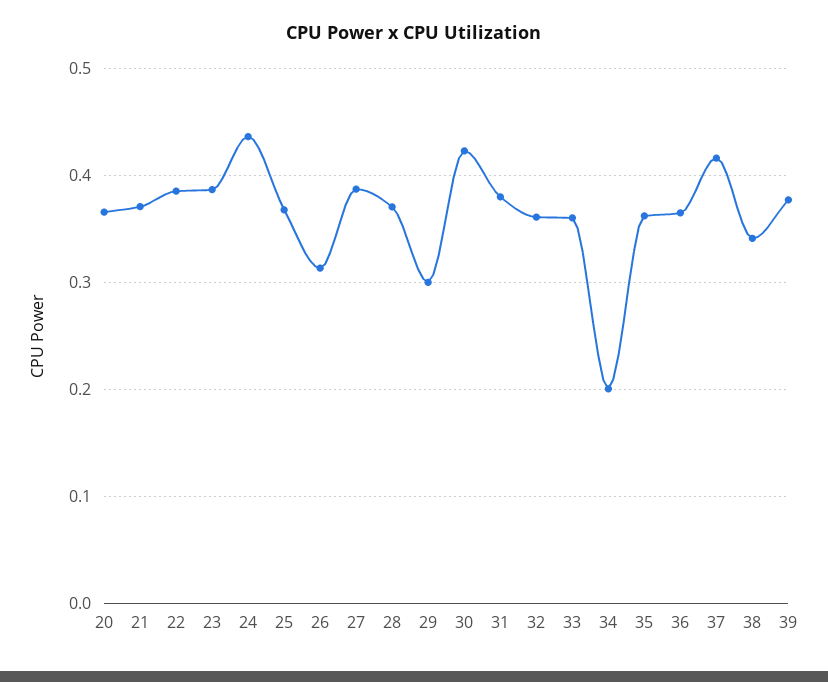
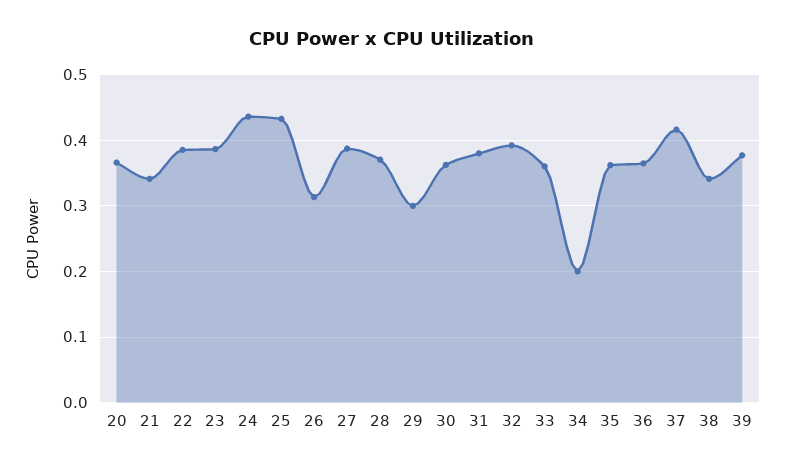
  {
    "20": 0.37,
-   "21": 0.37,
+   "21": 0.34,
    "22": 0.39,
    "23": 0.39,
    "24": 0.44,
-   "25": 0.37,
+   "25": 0.43,
    "26": 0.31,
    "27": 0.39,
    "28": 0.37,
    "29": 0.3,
-   "30": 0.42,
+   "30": 0.36,
    "31": 0.38,
-   "32": 0.36,
+   "32": 0.39,
    "33": 0.36,
    "34": 0.2,
    "35": 0.36,
    "36": 0.36,
    "37": 0.42,
    "38": 0.34,
    "39": 0.38
  }

